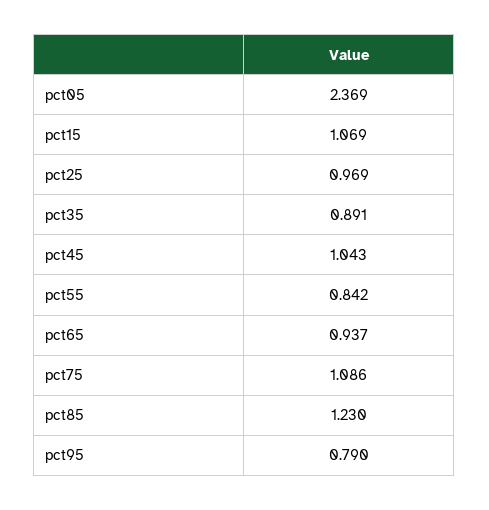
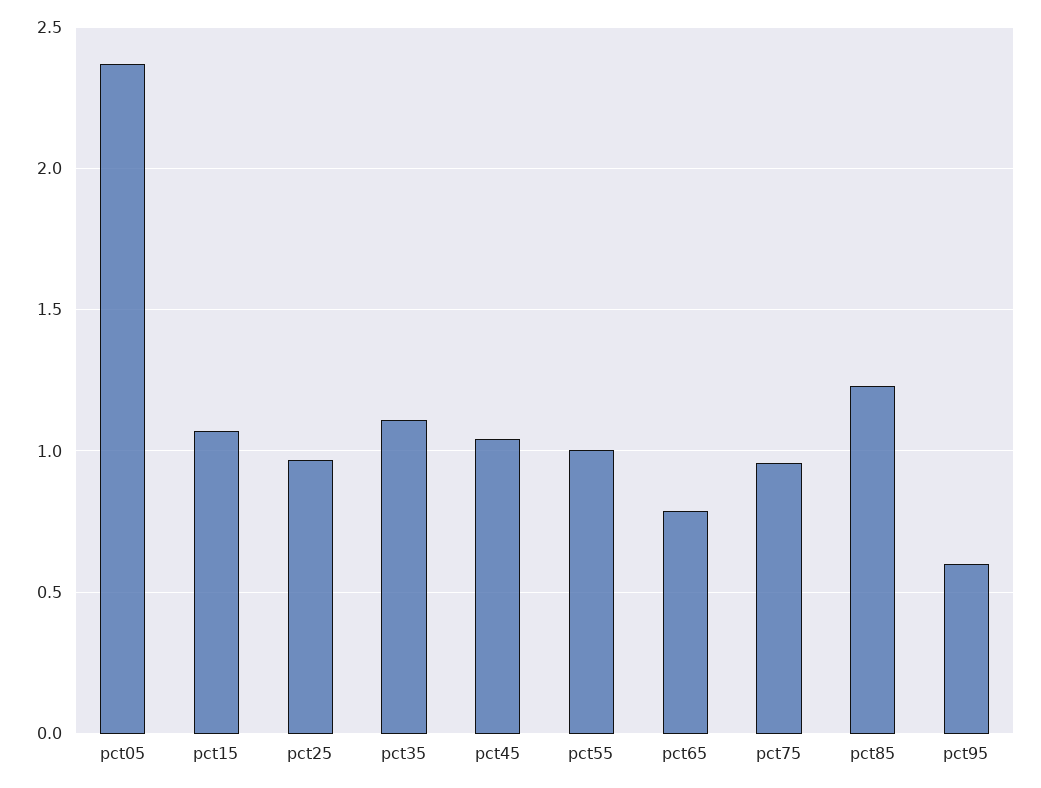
  {
    "pct05": 2.369,
    "pct15": 1.069,
    "pct25": 0.969,
-   "pct35": 0.891,
+   "pct35": 1.1,
    "pct45": 1.043,
-   "pct55": 0.842,
+   "pct55": 1,
-   "pct65": 0.937,
+   "pct65": 0.8,
-   "pct75": 1.086,
+   "pct75": 0.95,
    "pct85": 1.23,
-   "pct95": 0.79
+   "pct95": 0.6
  }

